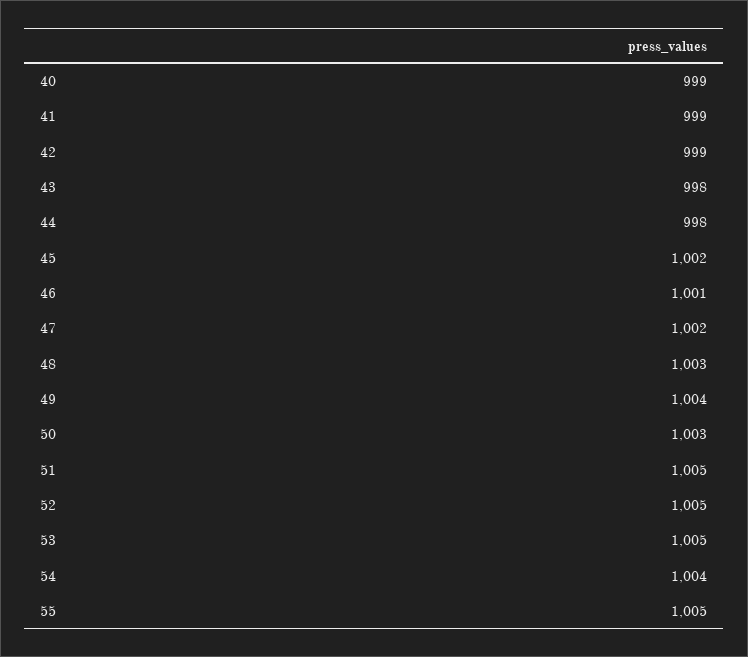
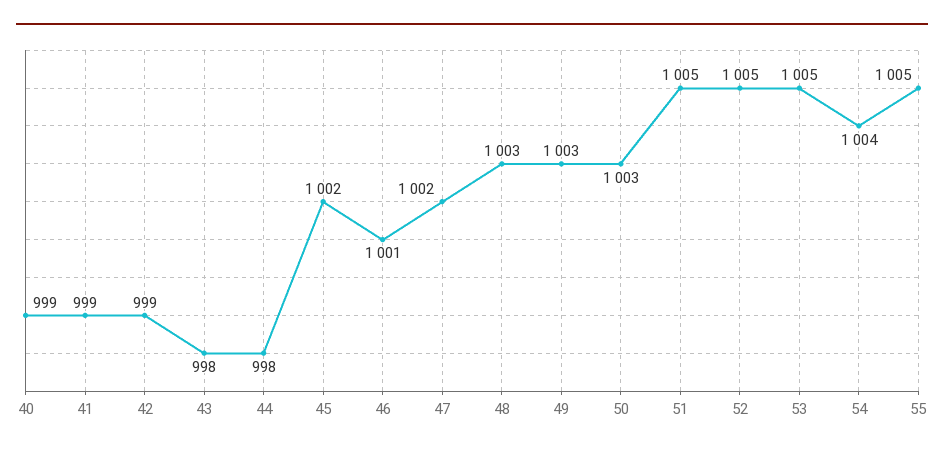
  {
    "40": 999,
    "41": 999,
    "42": 999,
    "43": 998,
    "44": 998,
    "45": 1002,
    "46": 1001,
    "47": 1002,
    "48": 1003,
-   "49": 1004,
+   "49": 1003,
    "50": 1003,
    "51": 1005,
    "52": 1005,
    "53": 1005,
    "54": 1004,
    "55": 1005
  }

